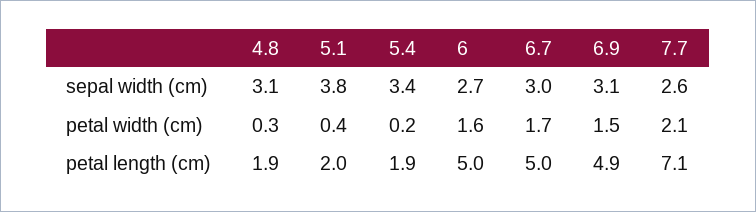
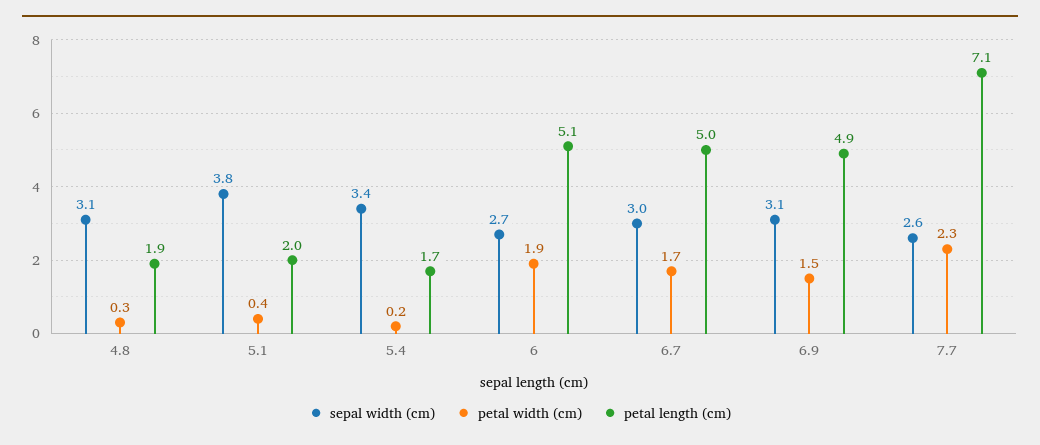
  {
    "sepal width (cm)": {
      "4.8": 3.1,
      "5.1": 3.8,
      "5.4": 3.4,
      "6": 2.7,
      "6.7": 3,
      "6.9": 3.1,
      "7.7": 2.6
    },
    "petal width (cm)": {
      "4.8": 0.3,
      "5.1": 0.4,
      "5.4": 0.2,
-     "6": 1.6,
+     "6": 1.9,
      "6.7": 1.7,
      "6.9": 1.5,
-     "7.7": 2.1
+     "7.7": 2.3
    },
    "petal length (cm)": {
      "4.8": 1.9,
      "5.1": 2,
-     "5.4": 1.9,
+     "5.4": 1.7,
-     "6": 5,
+     "6": 5.1,
      "6.7": 5,
      "6.9": 4.9,
      "7.7": 7.1
    }
  }

